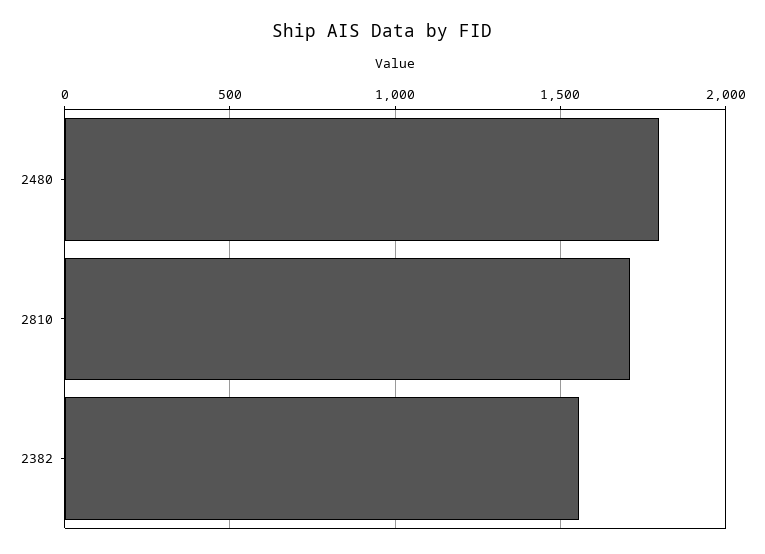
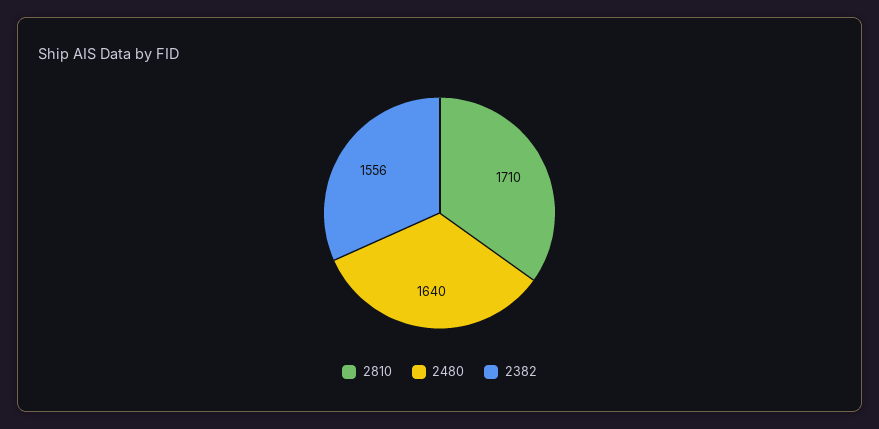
  {
-   "2480": 1800,
+   "2480": 1640,
    "2810": 1710,
    "2382": 1556
  }

